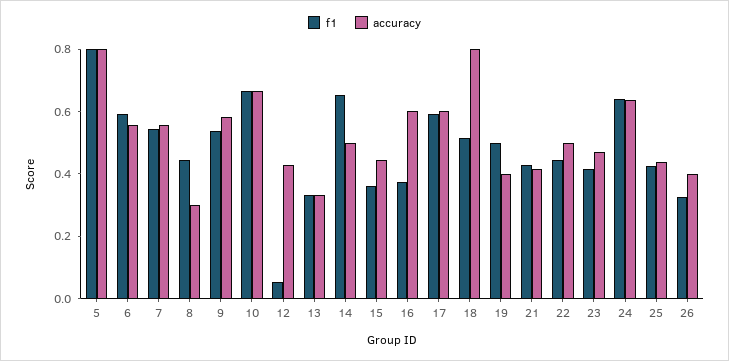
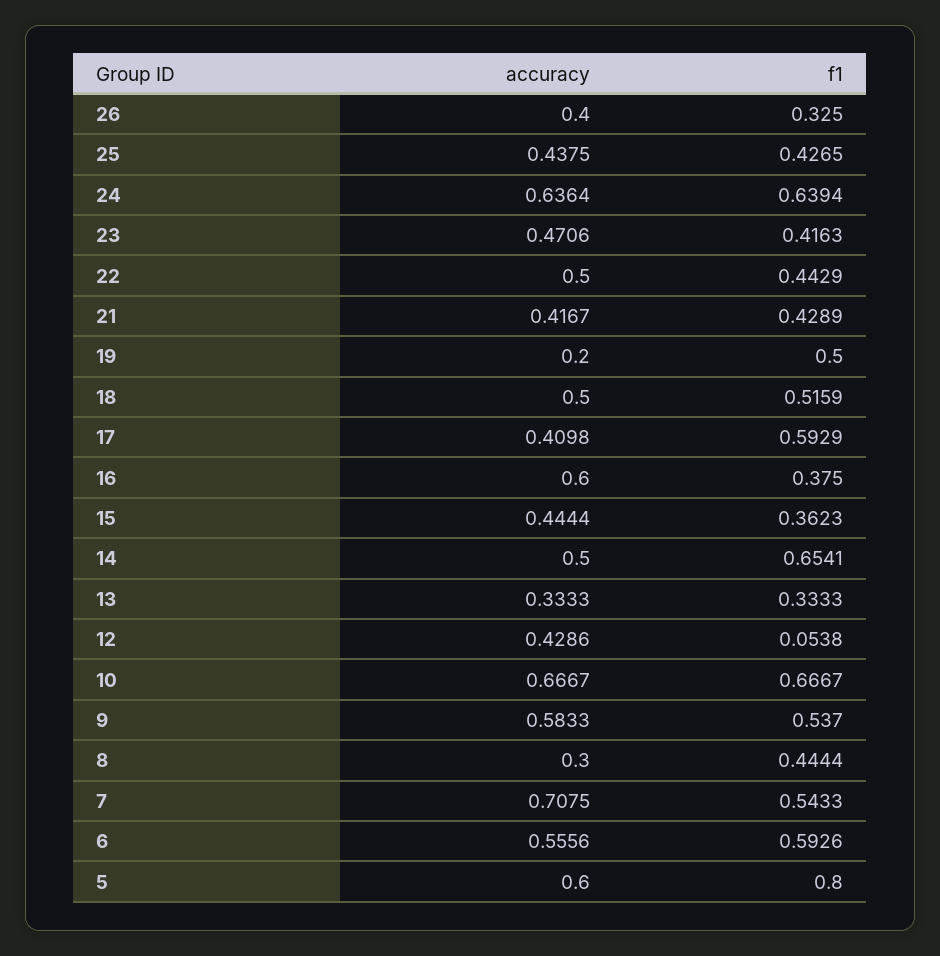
  {
    "f1": {
      "5": 0.8,
      "6": 0.5926,
      "7": 0.5433,
      "8": 0.4444,
      "9": 0.537,
      "10": 0.6667,
      "12": 0.0538,
      "13": 0.3333,
      "14": 0.6541,
      "15": 0.3623,
      "16": 0.375,
      "17": 0.5929,
      "18": 0.5159,
      "19": 0.5,
      "21": 0.4289,
      "22": 0.4429,
      "23": 0.4163,
      "24": 0.6394,
      "25": 0.4265,
      "26": 0.325
    },
    "accuracy": {
-     "5": 0.8,
+     "5": 0.6,
      "6": 0.5556,
-     "7": 0.55,
+     "7": 0.7075,
      "8": 0.3,
      "9": 0.5833,
      "10": 0.6667,
      "12": 0.4286,
      "13": 0.3333,
      "14": 0.5,
      "15": 0.4444,
      "16": 0.6,
-     "17": 0.6,
+     "17": 0.4098,
-     "18": 0.8,
+     "18": 0.5,
-     "19": 0.4,
+     "19": 0.2,
      "21": 0.4167,
      "22": 0.5,
      "23": 0.4706,
      "24": 0.6364,
      "25": 0.4375,
      "26": 0.4
    }
  }

